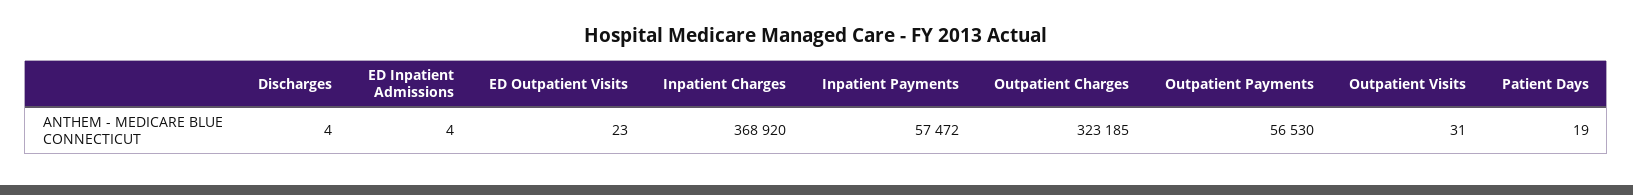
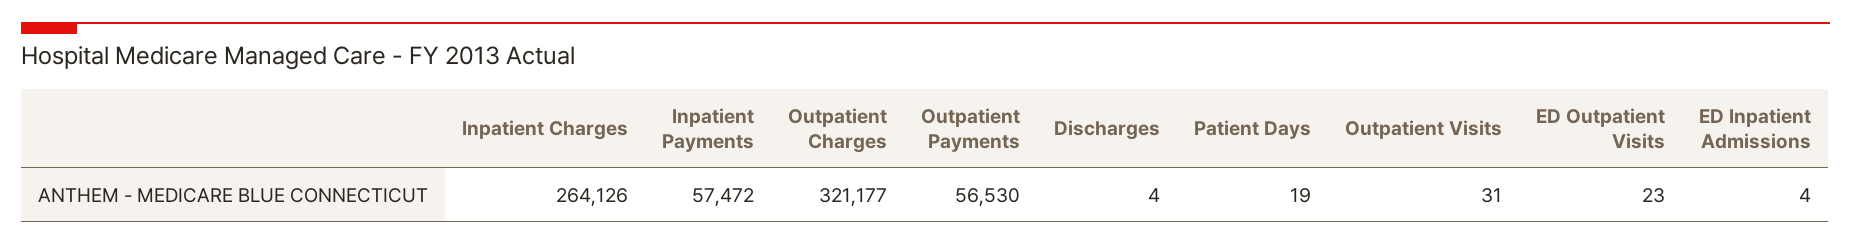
  {
    "Discharges": 4,
    "ED Inpatient Admissions": 4,
    "ED Outpatient Visits": 23,
-   "Inpatient Charges": 368920,
+   "Inpatient Charges": 264126,
    "Inpatient Payments": 57472,
-   "Outpatient Charges": 323185,
+   "Outpatient Charges": 321177,
    "Outpatient Payments": 56530,
    "Outpatient Visits": 31,
    "Patient Days": 19
  }

